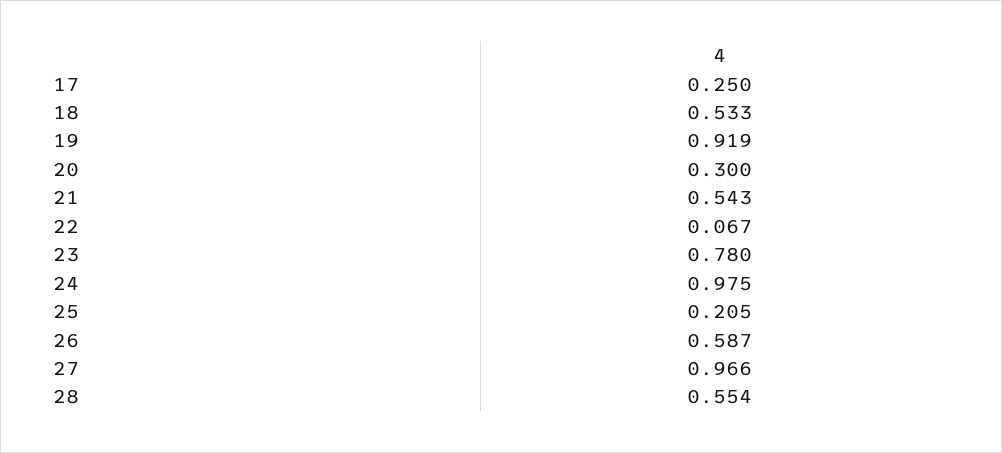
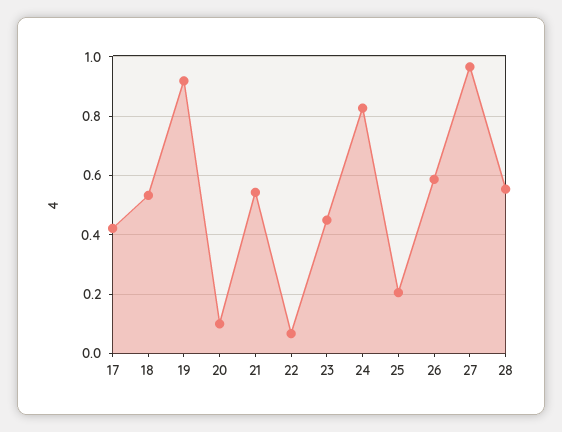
  {
-   "17": 0.25,
+   "17": 0.425,
    "18": 0.533,
    "19": 0.919,
-   "20": 0.3,
+   "20": 0.1,
    "21": 0.543,
    "22": 0.067,
-   "23": 0.78,
+   "23": 0.45,
-   "24": 0.975,
+   "24": 0.825,
    "25": 0.205,
    "26": 0.587,
    "27": 0.966,
    "28": 0.554
  }

